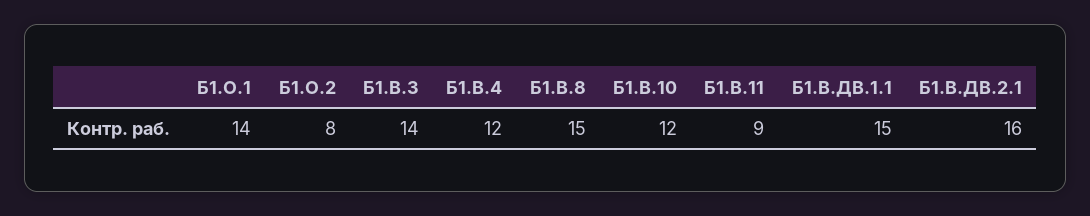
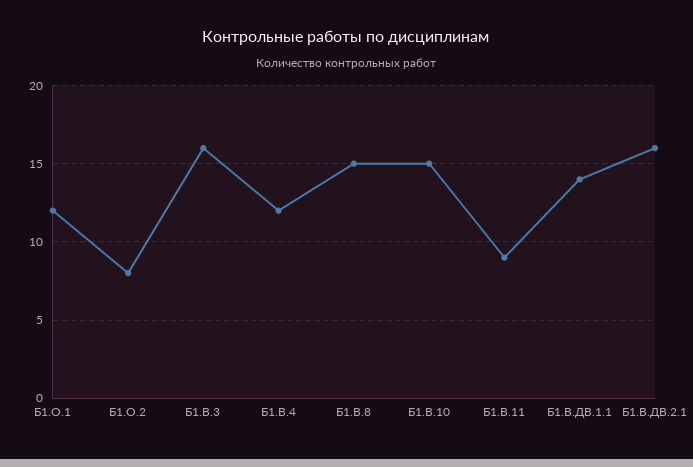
  {
-   "Б1.О.1": 14,
+   "Б1.О.1": 12,
    "Б1.О.2": 8,
-   "Б1.В.3": 14,
+   "Б1.В.3": 16,
    "Б1.В.4": 12,
    "Б1.В.8": 15,
-   "Б1.В.10": 12,
+   "Б1.В.10": 15,
    "Б1.В.11": 9,
-   "Б1.В.ДВ.1.1": 15,
+   "Б1.В.ДВ.1.1": 14,
    "Б1.В.ДВ.2.1": 16
  }

